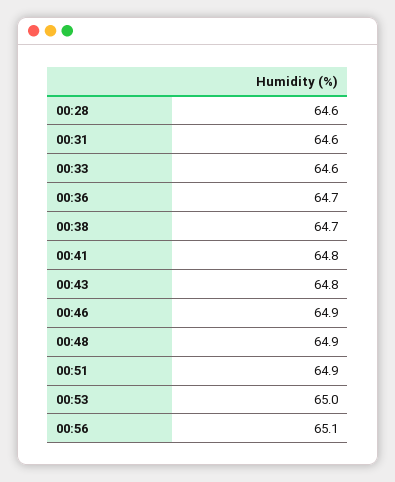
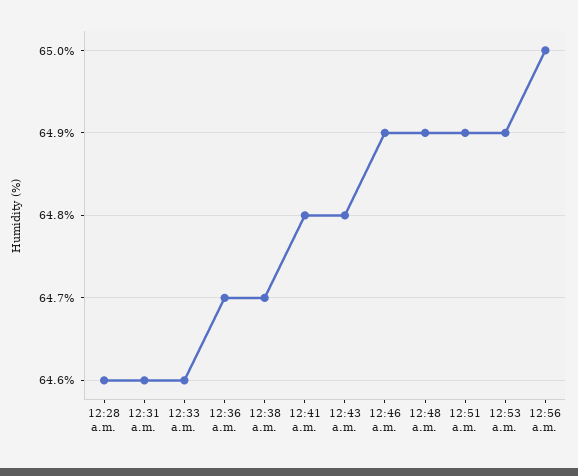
  {
    "00:28": 64.6,
    "00:31": 64.6,
    "00:33": 64.6,
    "00:36": 64.7,
    "00:38": 64.7,
    "00:41": 64.8,
    "00:43": 64.8,
    "00:46": 64.9,
    "00:48": 64.9,
    "00:51": 64.9,
-   "00:53": 65,
+   "00:53": 64.9,
-   "00:56": 65.1
+   "00:56": 65
  }

